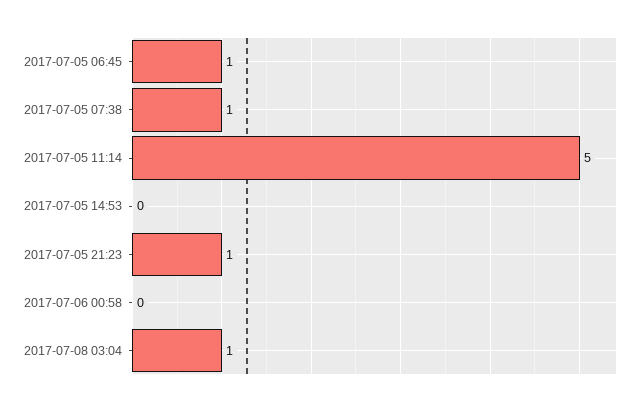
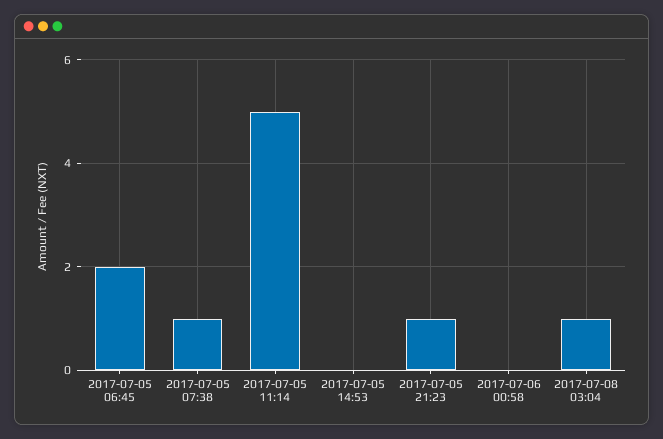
  {
-   "2017-07-05 06:45": 1,
+   "2017-07-05 06:45": 2,
    "2017-07-05 07:38": 1,
    "2017-07-05 11:14": 5,
    "2017-07-05 14:53": 0,
    "2017-07-05 21:23": 1,
    "2017-07-06 00:58": 0,
    "2017-07-08 03:04": 1
  }

